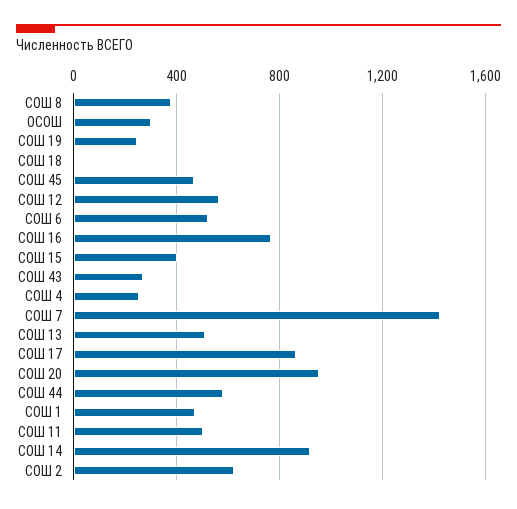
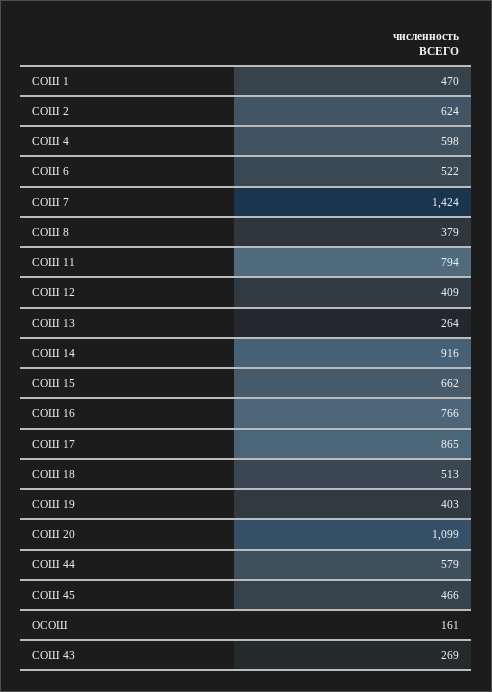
  {
    "СОШ 8": 379,
-   "ОСОШ": 300,
+   "ОСОШ": 161,
-   "СОШ 19": 250,
+   "СОШ 19": 403,
-   "СОШ 18": 0,
+   "СОШ 18": 513,
    "СОШ 45": 466,
-   "СОШ 12": 550,
+   "СОШ 12": 409,
    "СОШ 6": 522,
    "СОШ 16": 766,
-   "СОШ 15": 400,
+   "СОШ 15": 662,
    "СОШ 43": 269,
-   "СОШ 4": 250,
+   "СОШ 4": 598,
    "СОШ 7": 1424,
-   "СОШ 13": 500,
+   "СОШ 13": 264,
    "СОШ 17": 865,
-   "СОШ 20": 950,
+   "СОШ 20": 1099,
    "СОШ 44": 579,
    "СОШ 1": 470,
-   "СОШ 11": 500,
+   "СОШ 11": 794,
    "СОШ 14": 916,
    "СОШ 2": 624
  }

